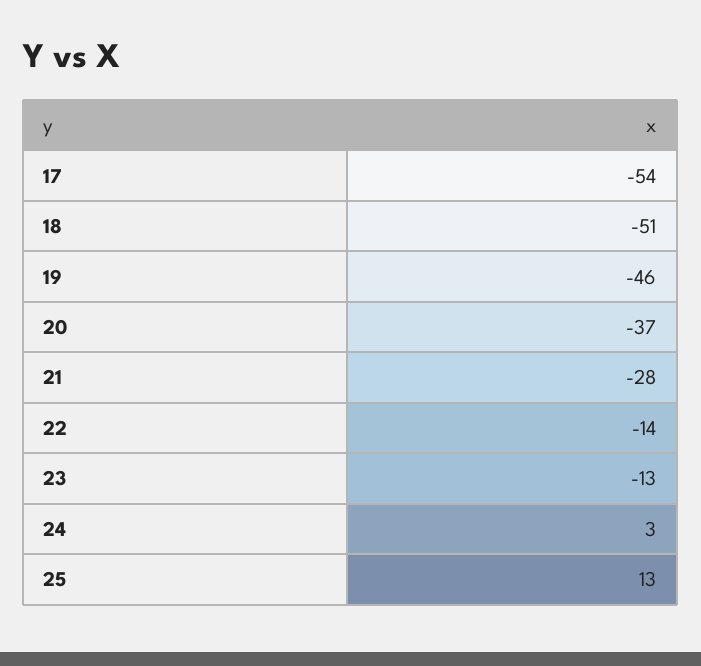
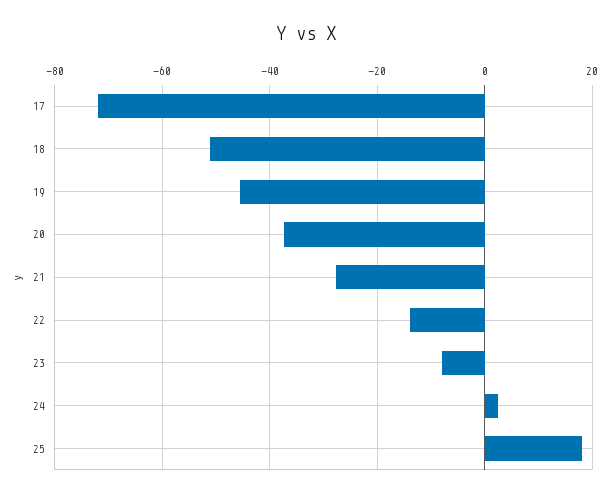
  {
-   "17": -54,
+   "17": -72,
    "18": -51,
    "19": -46,
    "20": -37,
    "21": -28,
    "22": -14,
-   "23": -13,
+   "23": -8,
    "24": 3,
-   "25": 13
+   "25": 18
  }

